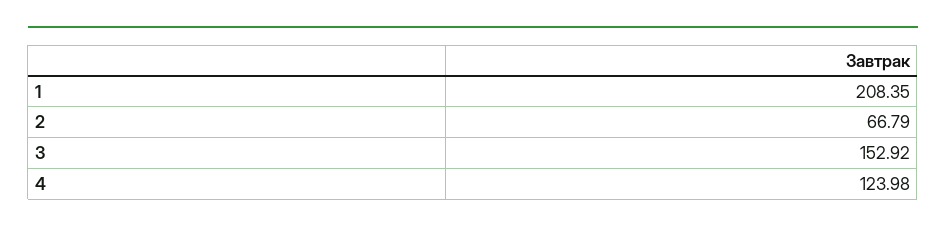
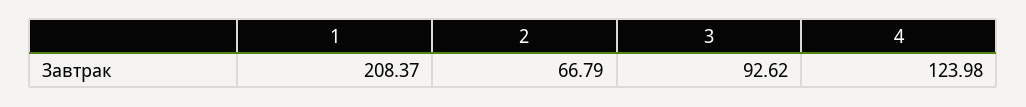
  {
-   "1": 208.35,
+   "1": 208.37,
    "2": 66.79,
-   "3": 152.92,
+   "3": 92.62,
    "4": 123.98
  }

